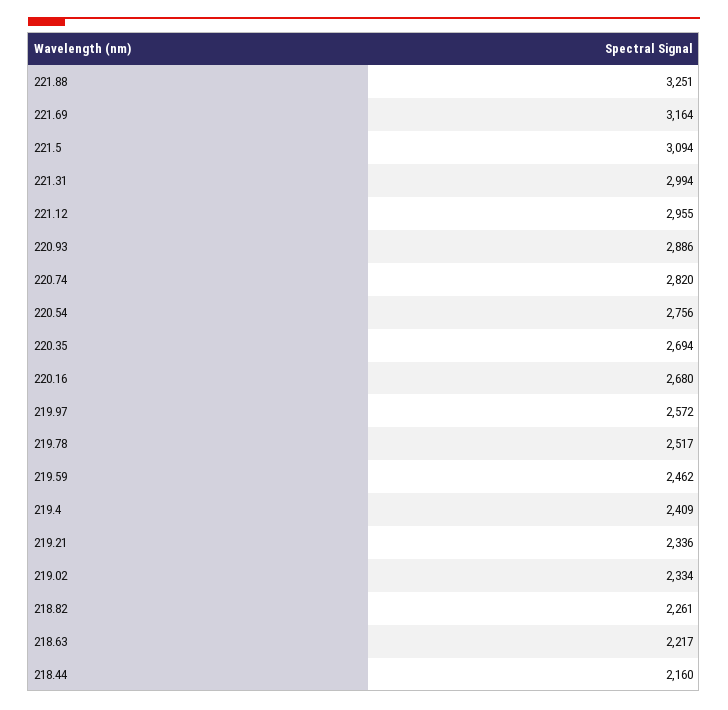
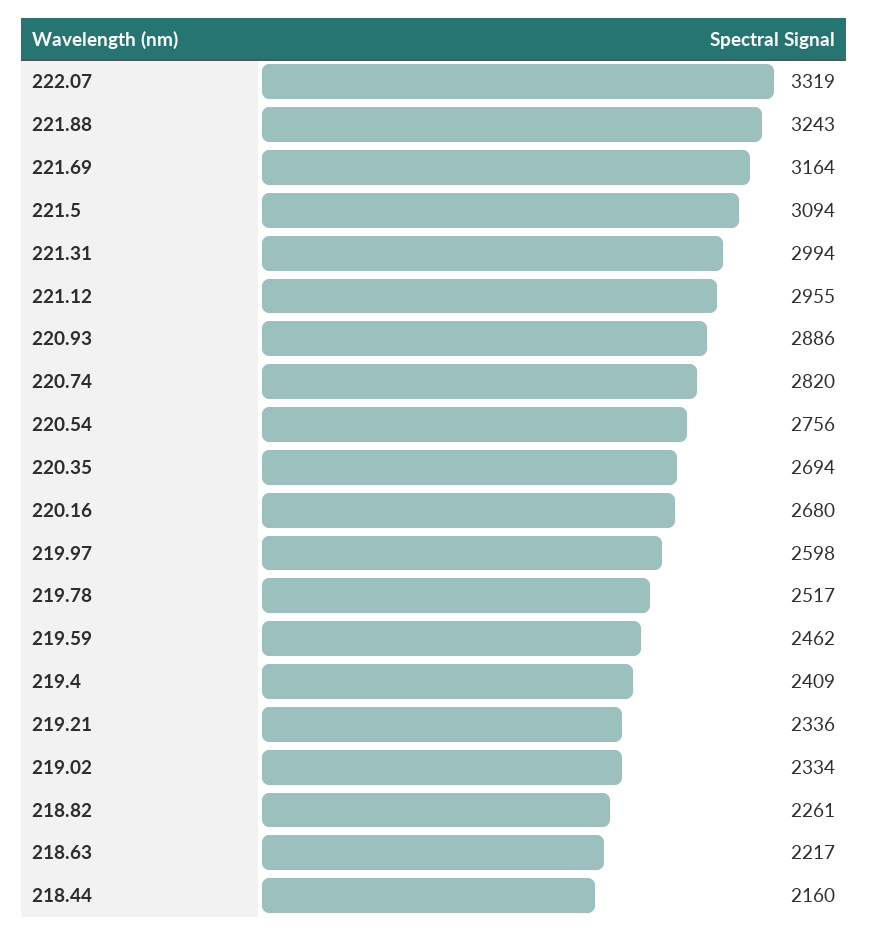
  {
-   "221.88": 3251,
+   "221.88": 3243,
    "221.69": 3164,
    "221.5": 3094,
    "221.31": 2994,
    "221.12": 2955,
    "220.93": 2886,
    "220.74": 2820,
    "220.54": 2756,
    "220.35": 2694,
    "220.16": 2680,
-   "219.97": 2572,
+   "219.97": 2598,
    "219.78": 2517,
    "219.59": 2462,
    "219.4": 2409,
    "219.21": 2336,
    "219.02": 2334,
    "218.82": 2261,
    "218.63": 2217,
-   "218.44": 2160
+   "218.44": 2160,
+   "222.07": 3319
  }

